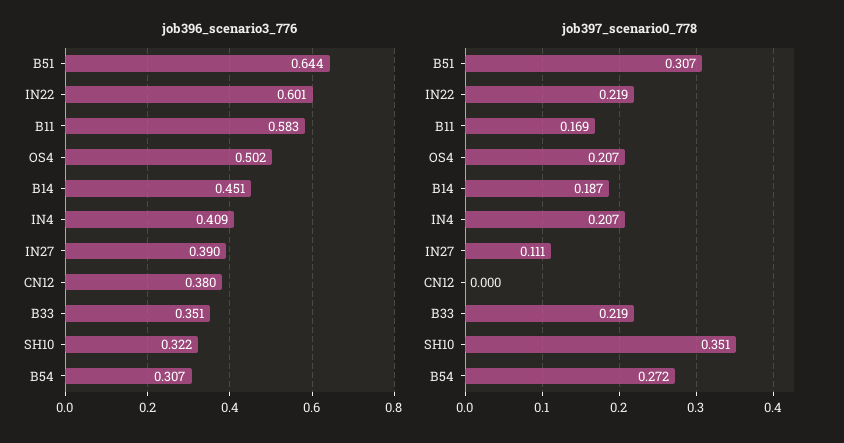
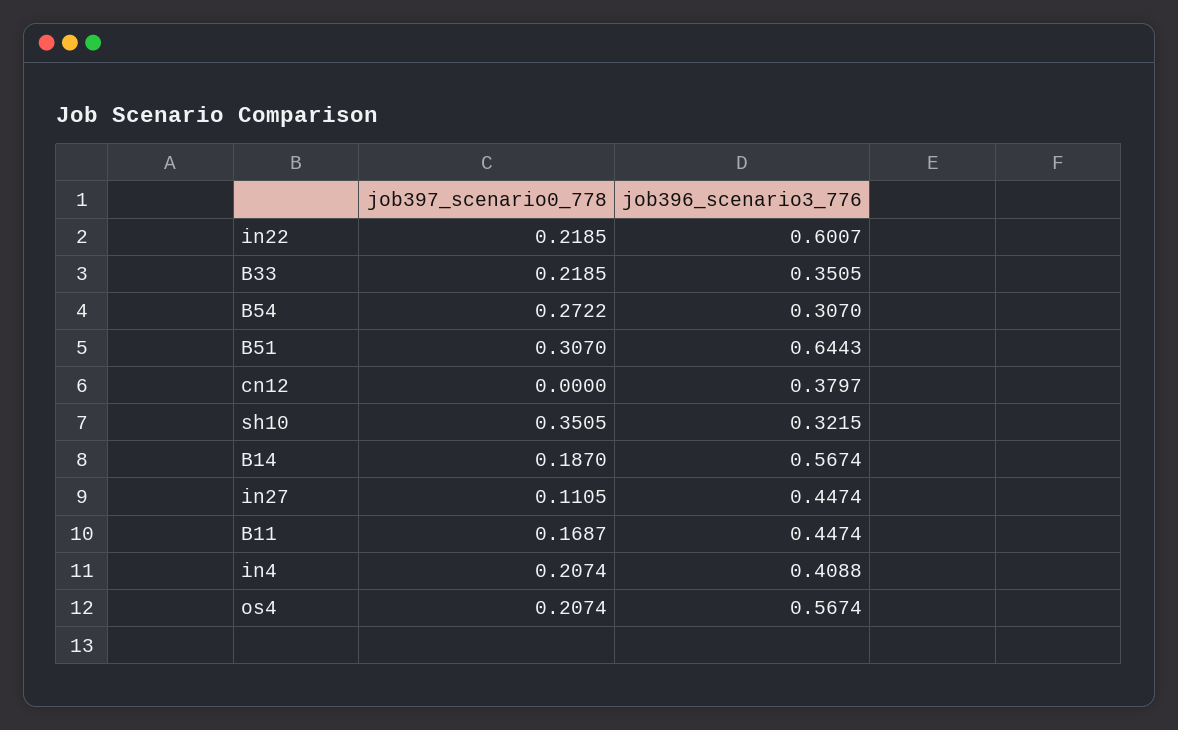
  {
    "job396_scenario3_776": {
      "B51": 0.6443,
      "IN22": 0.6007,
-     "B11": 0.583,
+     "B11": 0.4474,
-     "OS4": 0.502,
+     "OS4": 0.5674,
-     "B14": 0.451,
+     "B14": 0.5674,
      "IN4": 0.4088,
-     "IN27": 0.39,
+     "IN27": 0.4474,
      "CN12": 0.3797,
      "B33": 0.3505,
      "SH10": 0.3215,
      "B54": 0.307
    },
    "job397_scenario0_778": {
      "B51": 0.307,
      "IN22": 0.2185,
      "B11": 0.1687,
      "OS4": 0.2074,
      "B14": 0.187,
      "IN4": 0.2074,
      "IN27": 0.1105,
      "CN12": 0,
      "B33": 0.2185,
      "SH10": 0.3505,
      "B54": 0.2722
    }
  }

